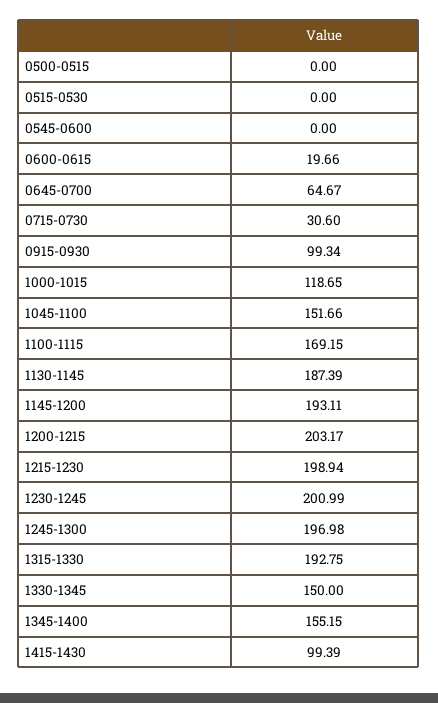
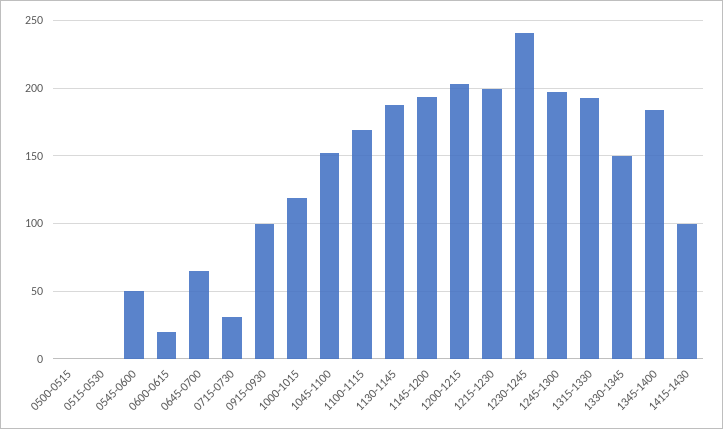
  {
    "0500-0515": 0,
    "0515-0530": 0,
-   "0545-0600": 0,
+   "0545-0600": 50,
    "0600-0615": 19.66,
    "0645-0700": 64.67,
    "0715-0730": 30.6,
    "0915-0930": 99.34,
    "1000-1015": 118.65,
    "1045-1100": 151.66,
    "1100-1115": 169.15,
    "1130-1145": 187.39,
    "1145-1200": 193.11,
    "1200-1215": 203.17,
    "1215-1230": 198.94,
-   "1230-1245": 200.99,
+   "1230-1245": 240,
    "1245-1300": 196.98,
    "1315-1330": 192.75,
    "1330-1345": 150,
-   "1345-1400": 155.15,
+   "1345-1400": 185,
    "1415-1430": 99.39
  }

